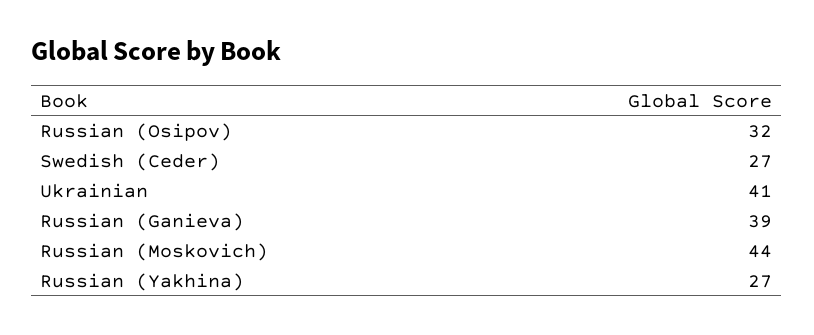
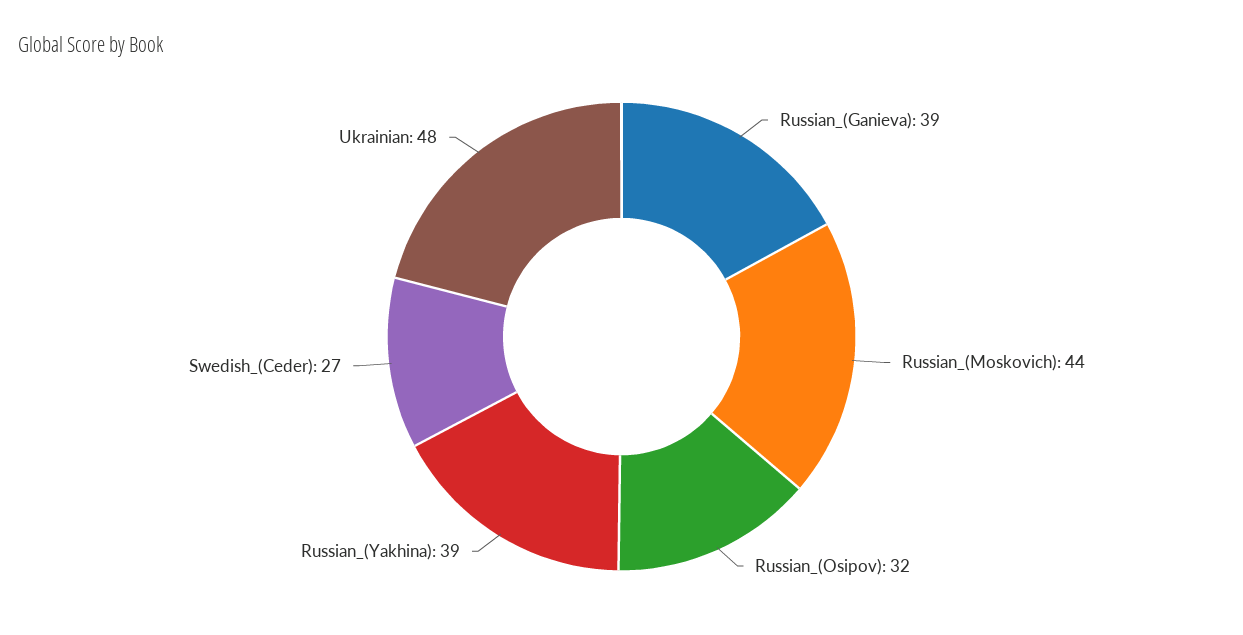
  {
    "Russian (Osipov)": 32,
    "Swedish (Ceder)": 27,
-   "Ukrainian": 41,
+   "Ukrainian": 48,
    "Russian (Ganieva)": 39,
    "Russian (Moskovich)": 44,
-   "Russian (Yakhina)": 27
+   "Russian (Yakhina)": 39
  }

